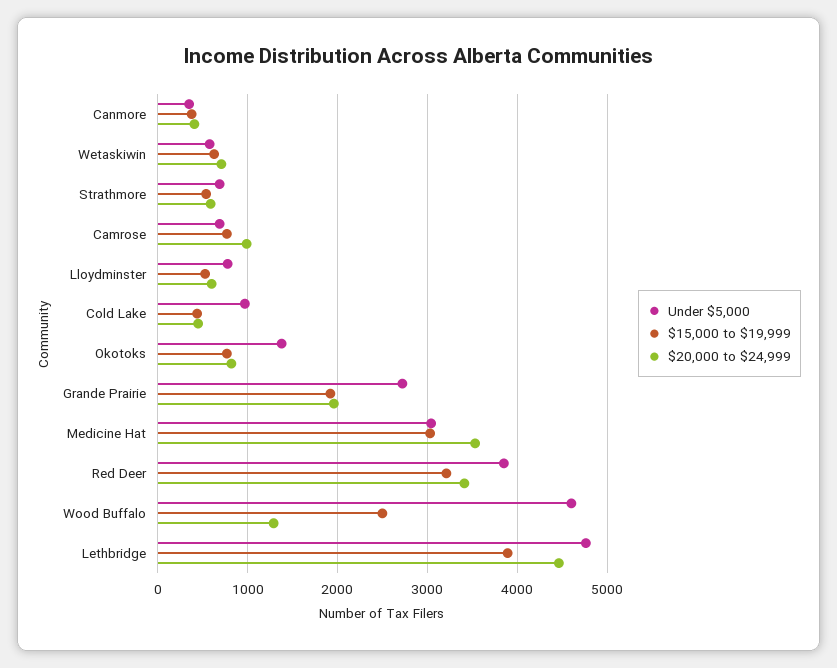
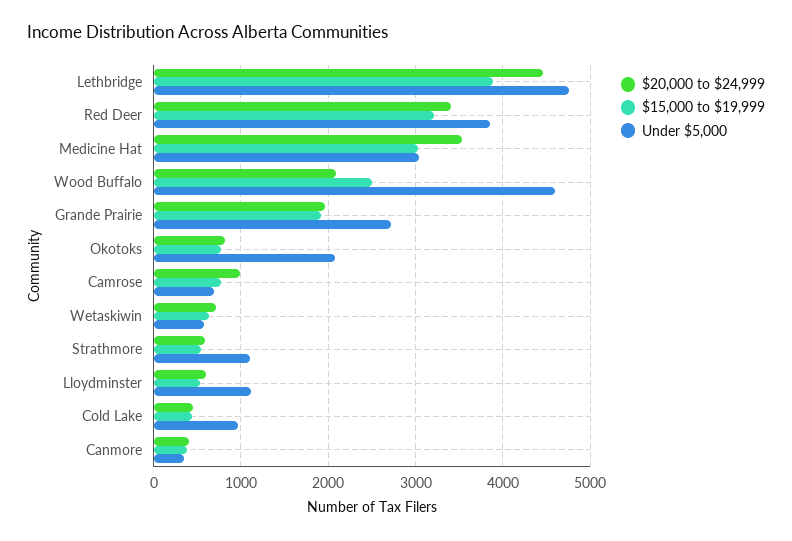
  {
    "Under $5,000": {
      "Canmore": 400,
      "Wetaskiwin": 600,
-     "Strathmore": 700,
+     "Strathmore": 1100,
      "Camrose": 700,
-     "Lloydminster": 800,
+     "Lloydminster": 1100,
      "Cold Lake": 1000,
-     "Okotoks": 1400,
+     "Okotoks": 2100,
      "Grande Prairie": 2700,
      "Medicine Hat": 3000,
      "Red Deer": 3900,
      "Wood Buffalo": 4600,
      "Lethbridge": 4800
    },
    "$15,000 to $19,999": {
      "Canmore": 400,
      "Wetaskiwin": 600,
      "Strathmore": 500,
      "Camrose": 800,
      "Lloydminster": 500,
      "Cold Lake": 400,
      "Okotoks": 800,
      "Grande Prairie": 1900,
      "Medicine Hat": 3000,
      "Red Deer": 3200,
      "Wood Buffalo": 2500,
      "Lethbridge": 3900
    },
    "$20,000 to $24,999": {
      "Canmore": 400,
      "Wetaskiwin": 700,
      "Strathmore": 600,
      "Camrose": 1000,
      "Lloydminster": 600,
      "Cold Lake": 500,
      "Okotoks": 800,
      "Grande Prairie": 2000,
      "Medicine Hat": 3500,
      "Red Deer": 3400,
-     "Wood Buffalo": 1300,
+     "Wood Buffalo": 2100,
      "Lethbridge": 4500
    }
  }

